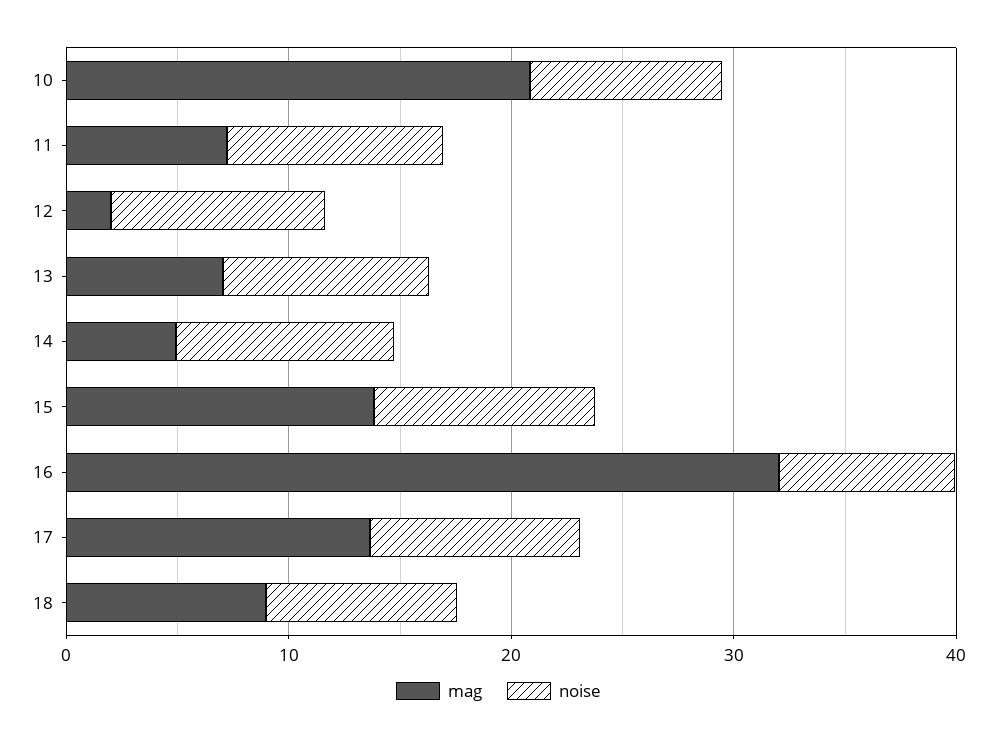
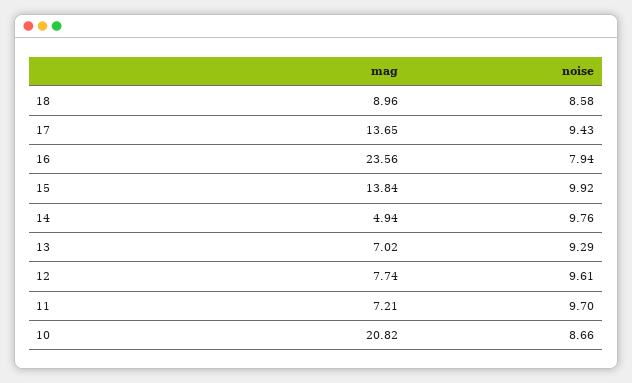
  {
    "mag": {
      "10": 20.82,
      "11": 7.21,
-     "12": 2,
+     "12": 7.74,
      "13": 7.02,
      "14": 4.94,
      "15": 13.84,
-     "16": 32,
+     "16": 23.56,
      "17": 13.65,
      "18": 8.96
    },
    "noise": {
      "10": 8.66,
      "11": 9.7,
      "12": 9.61,
      "13": 9.29,
      "14": 9.76,
      "15": 9.92,
      "16": 7.94,
      "17": 9.43,
      "18": 8.58
    }
  }

